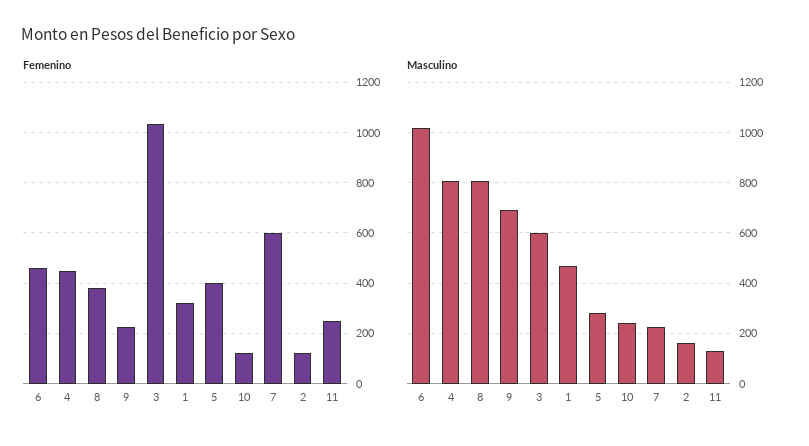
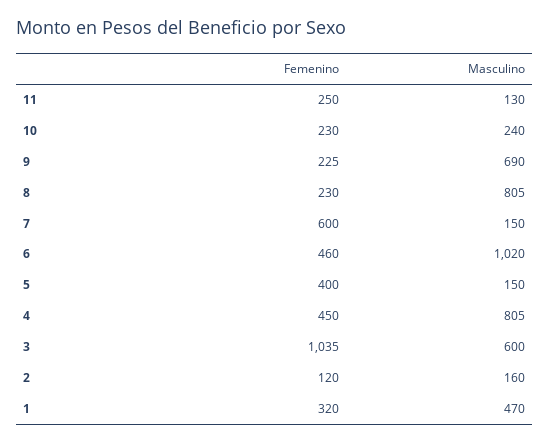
  {
    "Femenino": {
      "6": 460,
      "4": 450,
-     "8": 375,
+     "8": 230,
      "9": 225,
      "3": 1035,
      "1": 320,
      "5": 400,
-     "10": 125,
+     "10": 230,
      "7": 600,
      "2": 120,
      "11": 250
    },
    "Masculino": {
      "6": 1020,
      "4": 805,
      "8": 805,
      "9": 690,
      "3": 600,
      "1": 470,
-     "5": 275,
+     "5": 150,
      "10": 240,
-     "7": 225,
+     "7": 150,
      "2": 160,
      "11": 130
    }
  }

